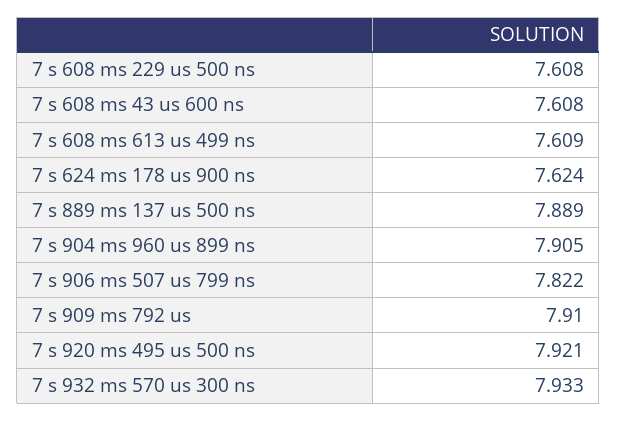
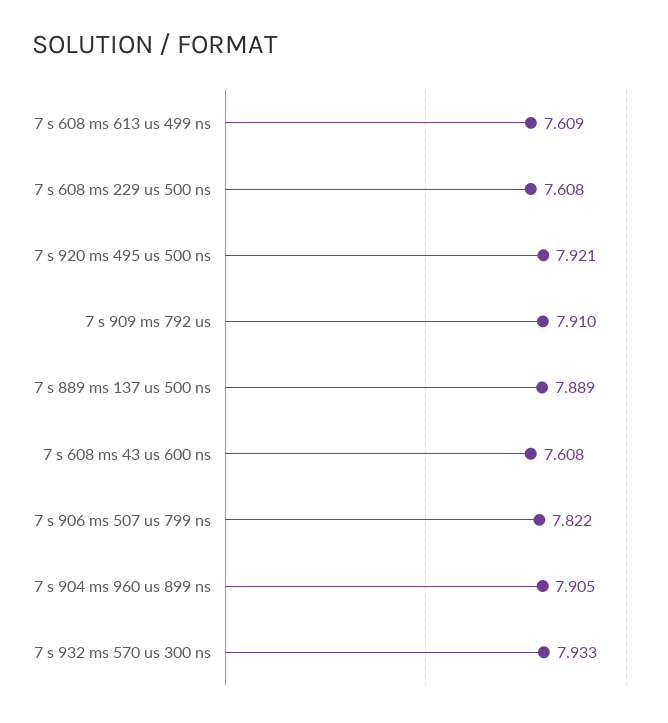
  {
    "7 s 608 ms 229 us 500 ns": 7.608,
    "7 s 608 ms 43 us 600 ns": 7.608,
    "7 s 608 ms 613 us 499 ns": 7.609,
-   "7 s 624 ms 178 us 900 ns": 7.624,
    "7 s 889 ms 137 us 500 ns": 7.889,
    "7 s 904 ms 960 us 899 ns": 7.905,
    "7 s 906 ms 507 us 799 ns": 7.822,
    "7 s 909 ms 792 us": 7.91,
    "7 s 920 ms 495 us 500 ns": 7.921,
    "7 s 932 ms 570 us 300 ns": 7.933
  }

